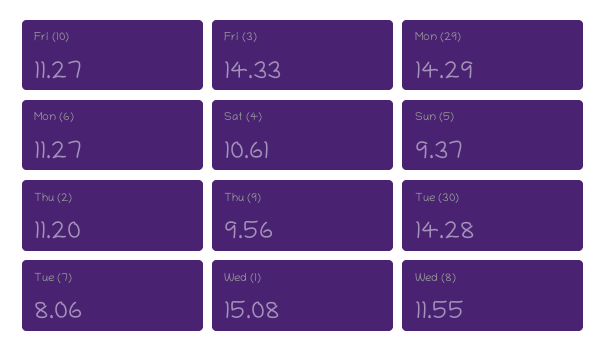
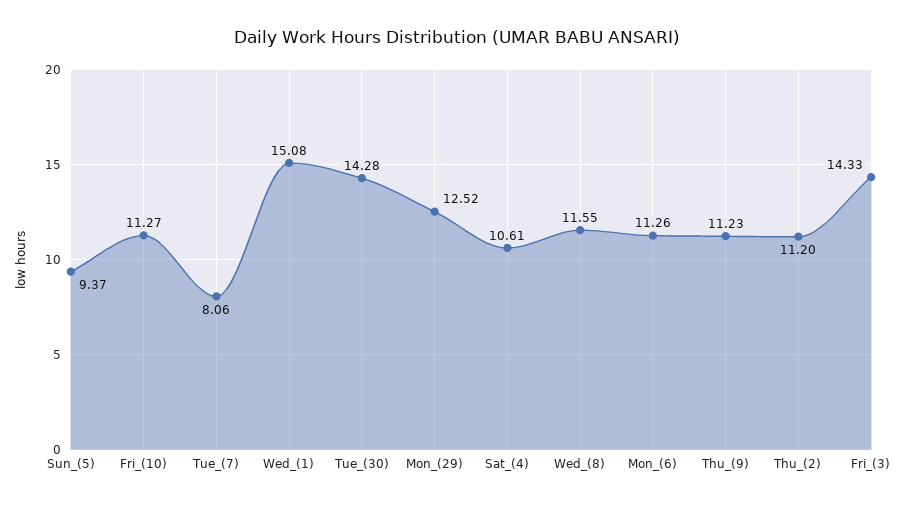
  {
    "Fri (10)": 11.27,
    "Fri (3)": 14.33,
-   "Mon (29)": 14.29,
+   "Mon (29)": 12.52,
-   "Mon (6)": 11.27,
+   "Mon (6)": 11.26,
    "Sat (4)": 10.61,
    "Sun (5)": 9.37,
    "Thu (2)": 11.2,
-   "Thu (9)": 9.56,
+   "Thu (9)": 11.23,
    "Tue (30)": 14.28,
    "Tue (7)": 8.06,
    "Wed (1)": 15.08,
    "Wed (8)": 11.55
  }

